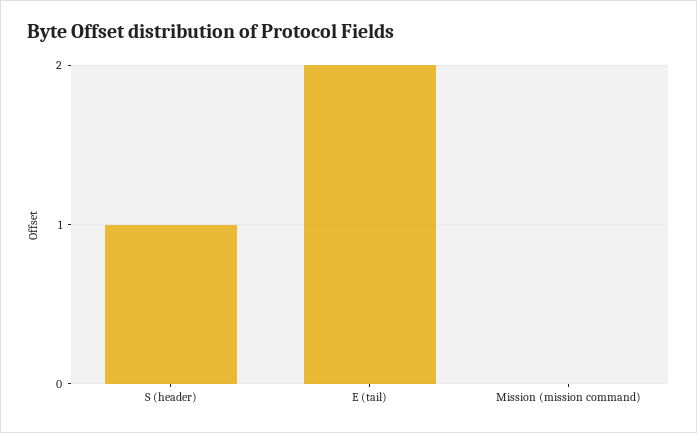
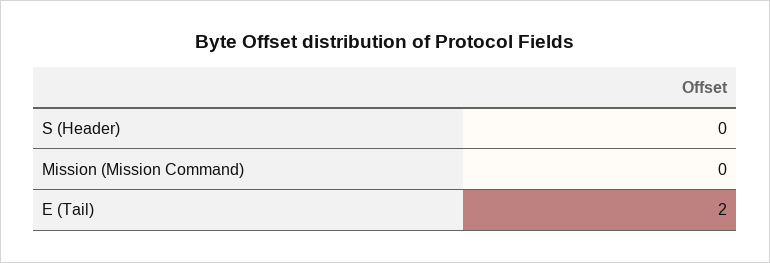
  {
-   "S (header)": 1,
+   "S (header)": 0,
    "E (tail)": 2,
    "Mission (mission command)": 0
  }

